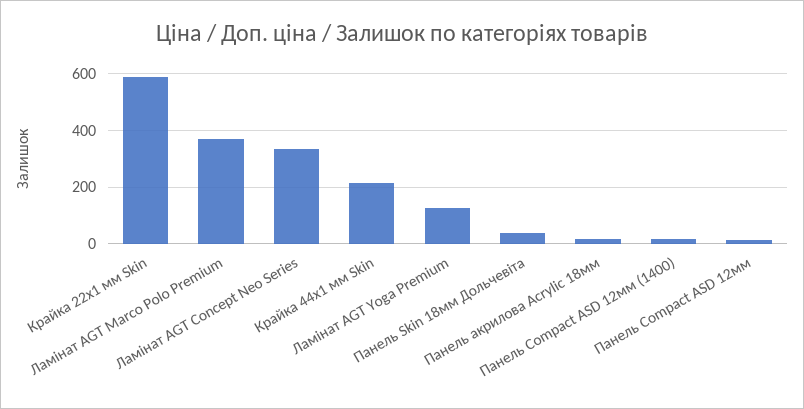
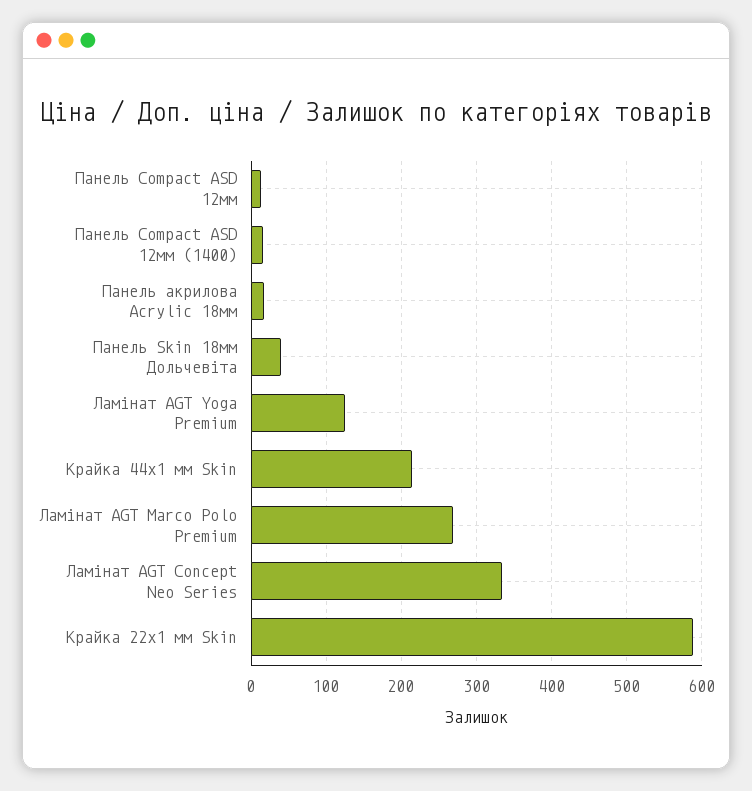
  {
    "Крайка 22x1 мм Skin": 590,
-   "Ламінат AGT Marco Polo Premium": 375,
+   "Ламінат AGT Marco Polo Premium": 270,
    "Ламінат AGT Concept Neo Series": 330,
    "Крайка 44x1 мм Skin": 210,
    "Ламінат AGT Yoga Premium": 130,
    "Панель Skin 18мм Дольчевіта": 40,
    "Панель акрилова Acrylic 18мм": 20,
    "Панель Compact ASD 12мм (1400)": 20,
    "Панель Compact ASD 12мм": 10
  }

